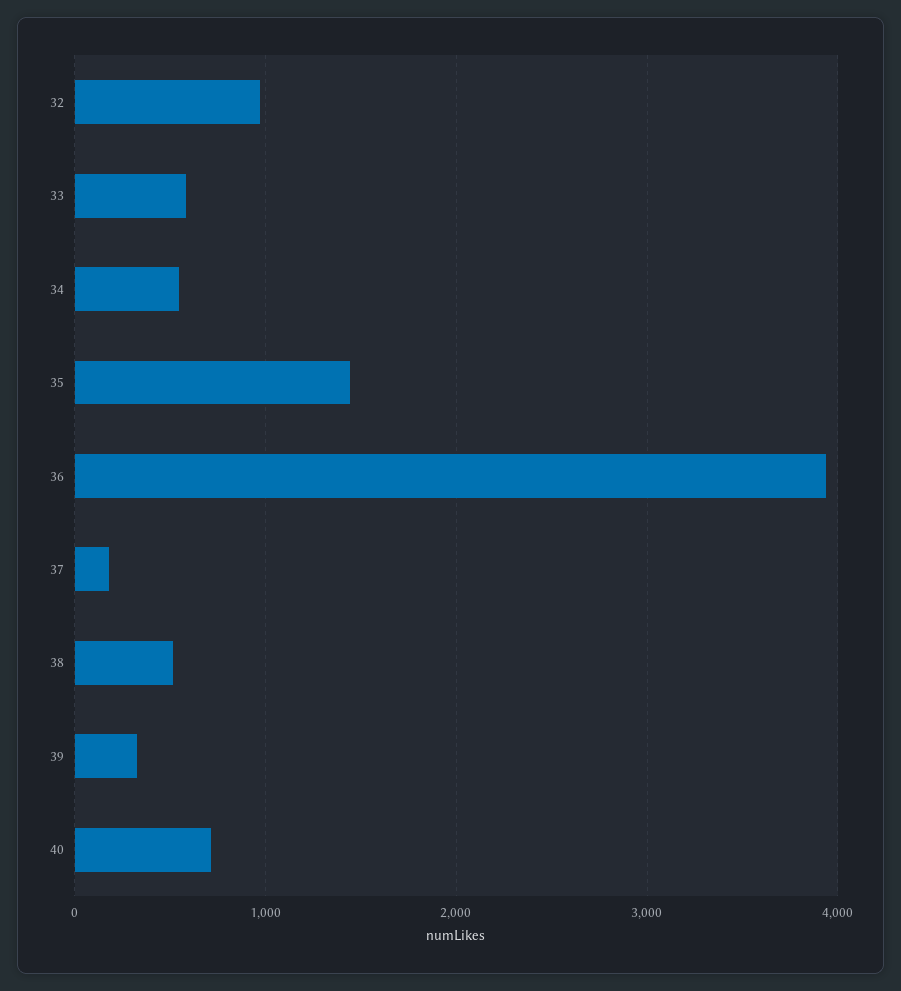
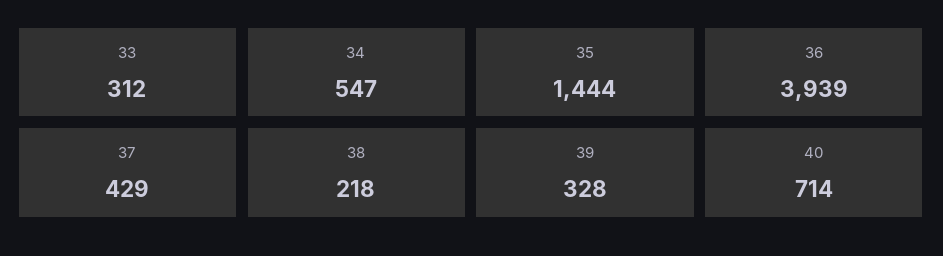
  {
-   "32": 1000,
-   "33": 600,
+   "33": 312,
    "34": 547,
    "35": 1444,
    "36": 3939,
-   "37": 200,
+   "37": 429,
-   "38": 500,
+   "38": 218,
    "39": 328,
    "40": 714
  }

